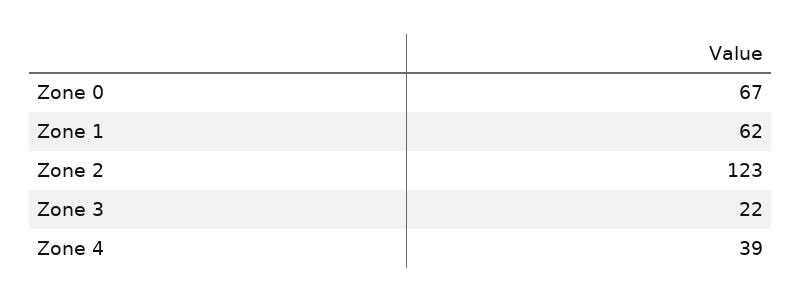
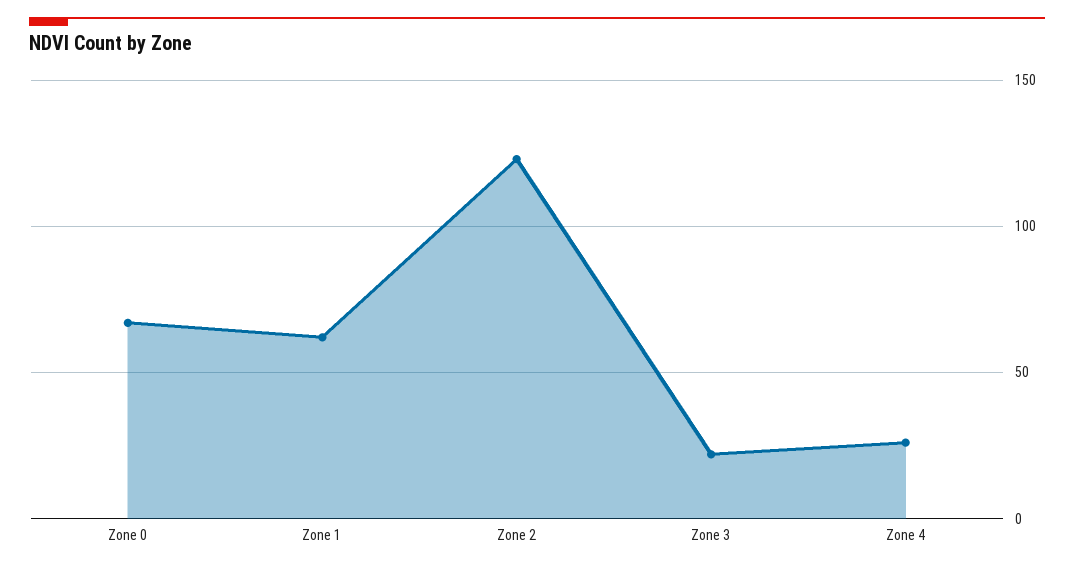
  {
    "Zone 0": 67,
    "Zone 1": 62,
    "Zone 2": 123,
    "Zone 3": 22,
-   "Zone 4": 39
+   "Zone 4": 25
  }

